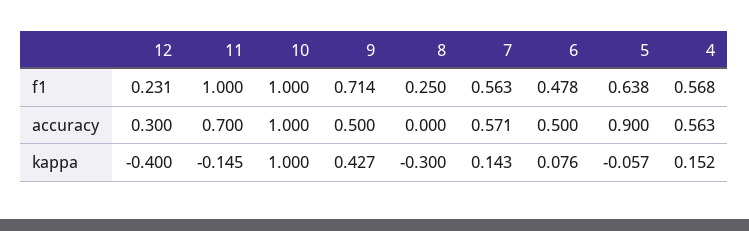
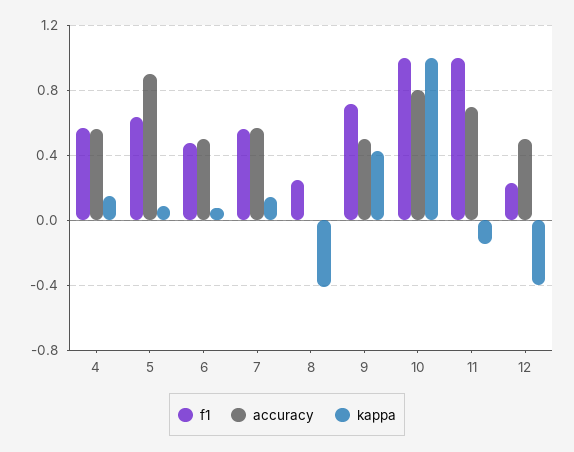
  {
    "f1": {
      "12": 0.231,
      "11": 1,
      "10": 1,
      "9": 0.714,
      "8": 0.25,
      "7": 0.563,
      "6": 0.478,
      "5": 0.638,
      "4": 0.568
    },
    "accuracy": {
-     "12": 0.3,
+     "12": 0.5,
      "11": 0.7,
-     "10": 1,
+     "10": 0.8,
      "9": 0.5,
      "8": 0,
      "7": 0.571,
      "6": 0.5,
      "5": 0.9,
      "4": 0.563
    },
    "kappa": {
      "12": -0.4,
      "11": -0.145,
      "10": 1,
      "9": 0.427,
-     "8": -0.3,
+     "8": -0.4,
      "7": 0.143,
      "6": 0.076,
-     "5": -0.057,
+     "5": 0.1,
      "4": 0.152
    }
  }

